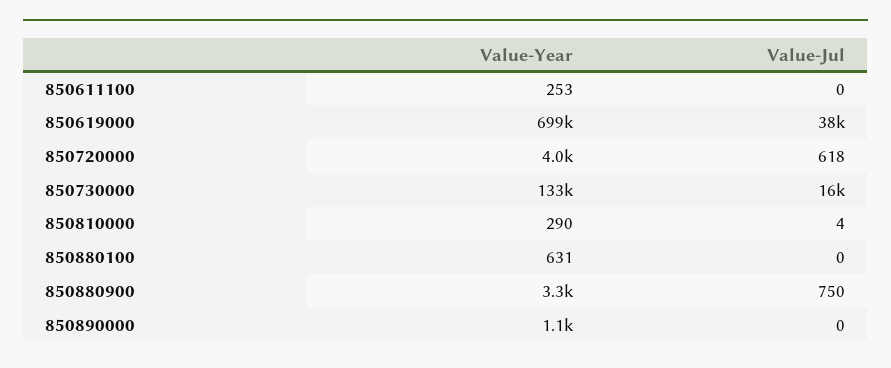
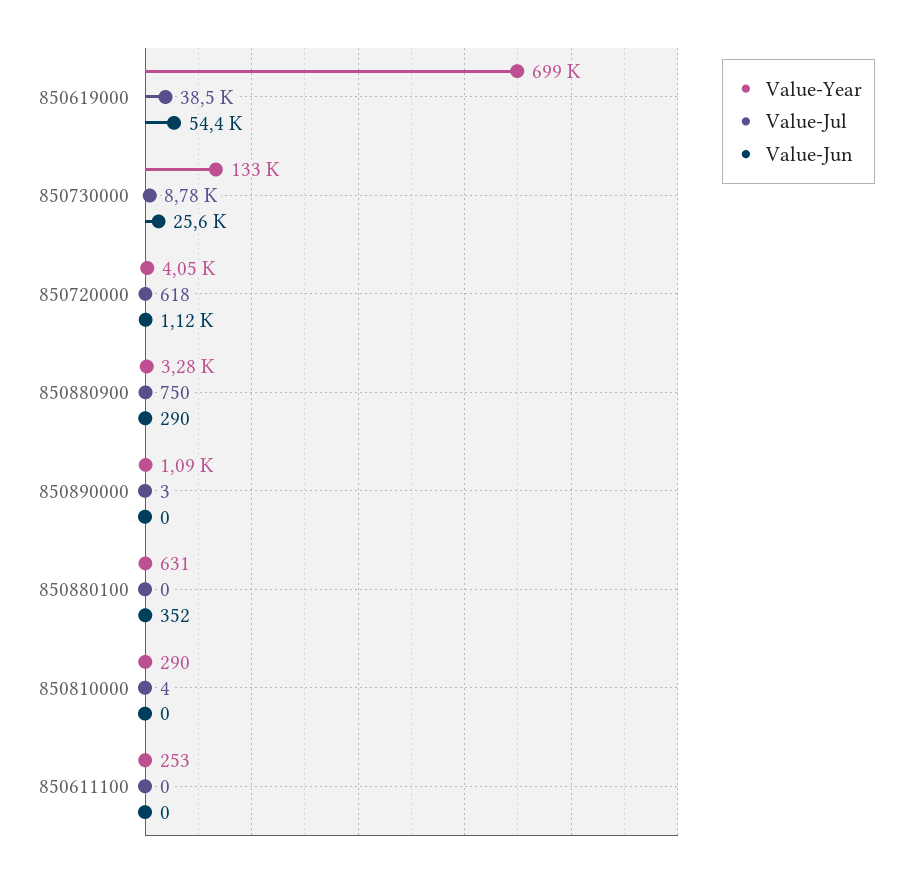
  {
    "Value-Year": {
      "850611100": 253,
      "850619000": 699000,
      "850720000": 4050,
      "850730000": 133000,
      "850810000": 290,
      "850880100": 631,
      "850880900": 3280,
      "850890000": 1090
    },
    "Value-Jul": {
      "850611100": 0,
      "850619000": 38500,
      "850720000": 618,
-     "850730000": 16000,
+     "850730000": 8780,
      "850810000": 4,
      "850880100": 0,
      "850880900": 750,
-     "850890000": 0
+     "850890000": 3
-   }
+   },
+   "Value-Jun": {
+     "850619000": 54400,
+     "850730000": 25600,
+     "850720000": 1120,
+     "850880900": 290,
+     "850890000": 0,
+     "850880100": 352,
+     "850810000": 0,
+     "850611100": 0
+   }
  }

